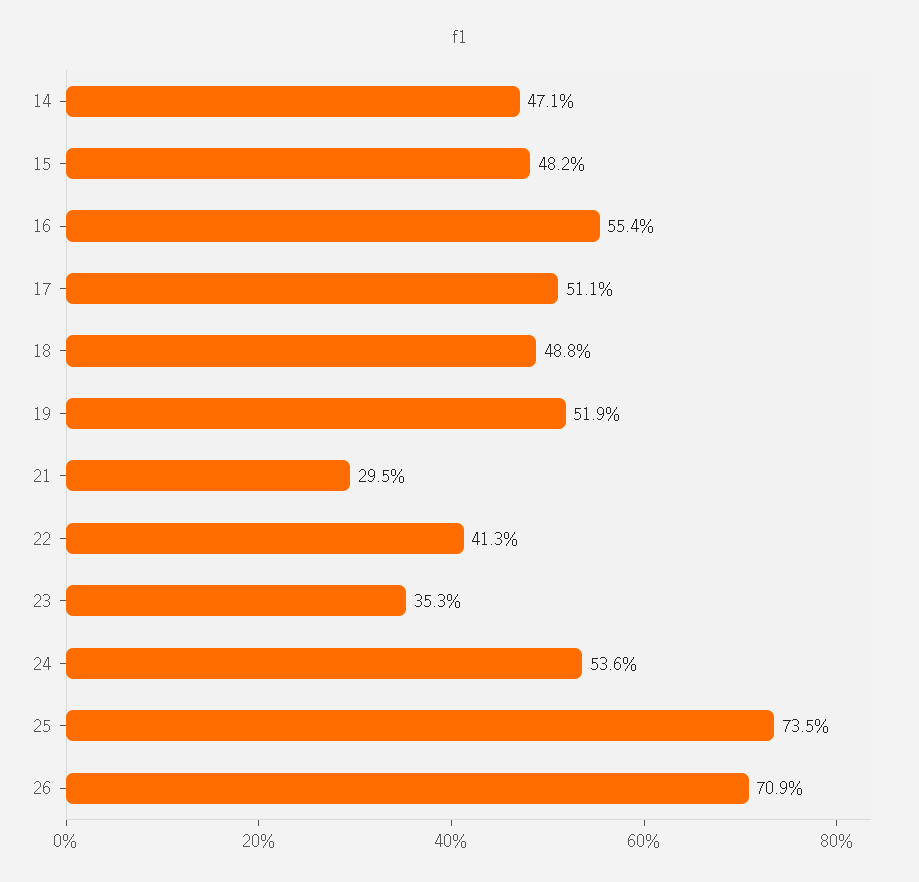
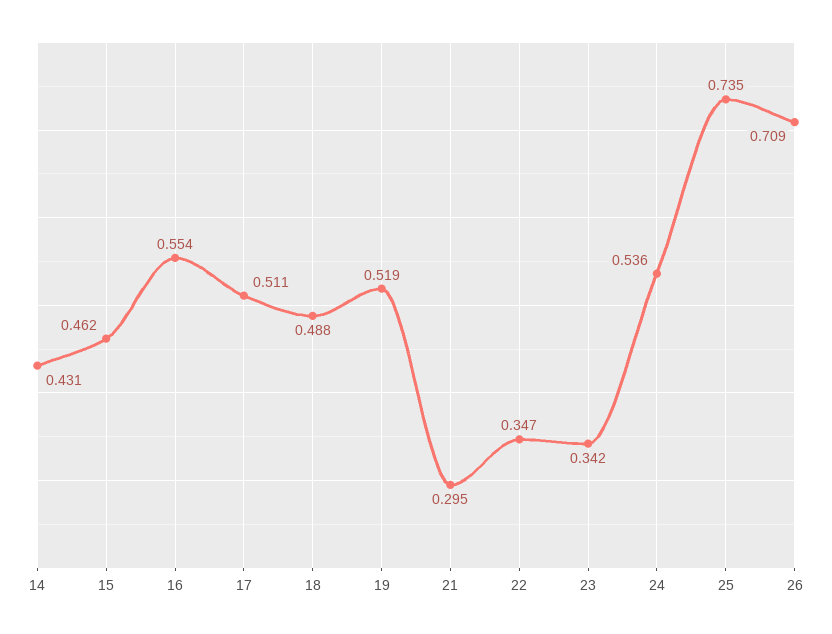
  {
-   "14": 0.471,
+   "14": 0.431,
-   "15": 0.482,
+   "15": 0.462,
    "16": 0.554,
    "17": 0.511,
    "18": 0.488,
    "19": 0.519,
    "21": 0.295,
-   "22": 0.413,
+   "22": 0.347,
-   "23": 0.353,
+   "23": 0.342,
    "24": 0.536,
    "25": 0.735,
    "26": 0.709
  }

